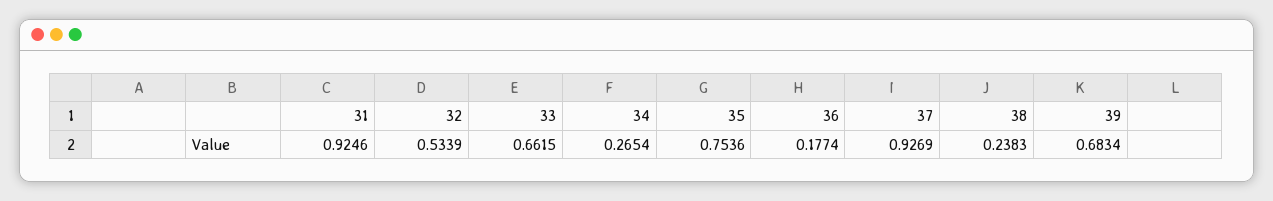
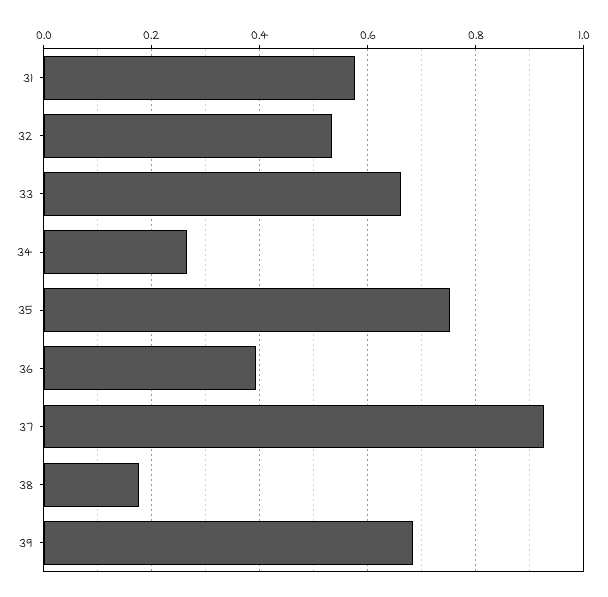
  {
-   "31": 0.9246,
+   "31": 0.58,
    "32": 0.5339,
    "33": 0.6615,
    "34": 0.2654,
    "35": 0.7536,
-   "36": 0.1774,
+   "36": 0.4,
    "37": 0.9269,
-   "38": 0.2383,
+   "38": 0.18,
    "39": 0.6834
  }

